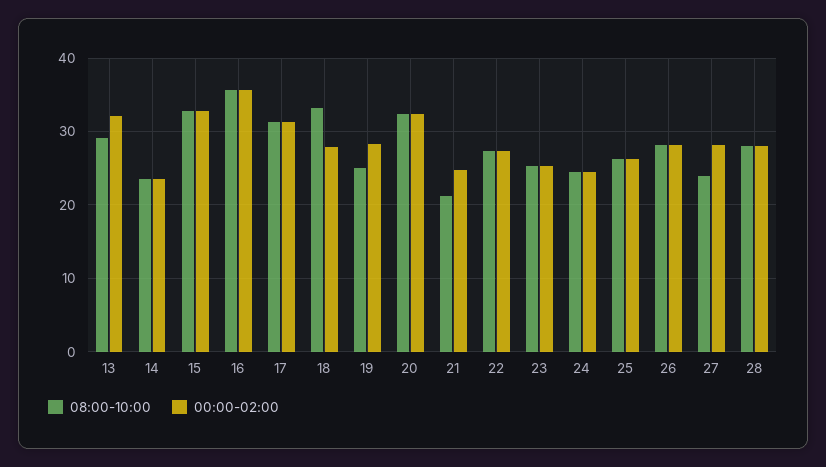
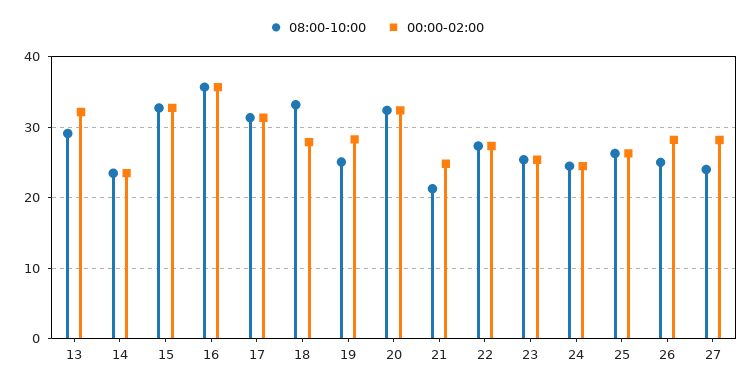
  {
    "08:00-10:00": {
      "13": 29,
      "14": 23,
      "15": 33,
      "16": 36,
      "17": 31,
      "18": 33,
      "19": 25,
      "20": 32,
      "21": 21,
      "22": 27,
      "23": 25,
      "24": 24,
      "25": 26,
-     "26": 28,
+     "26": 25,
-     "27": 24,
+     "27": 24
-     "28": 28
    },
    "00:00-02:00": {
      "13": 32,
      "14": 23,
      "15": 33,
      "16": 36,
      "17": 31,
      "18": 28,
      "19": 28,
      "20": 32,
      "21": 25,
      "22": 27,
      "23": 25,
      "24": 24,
      "25": 26,
      "26": 28,
-     "27": 28,
+     "27": 28
-     "28": 28
    }
  }

